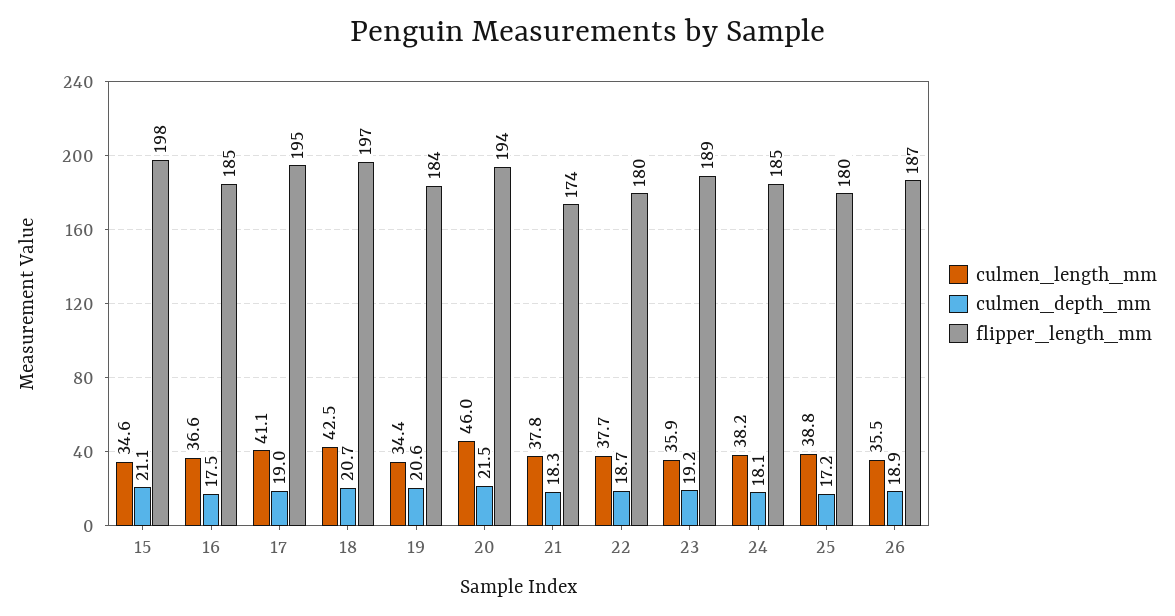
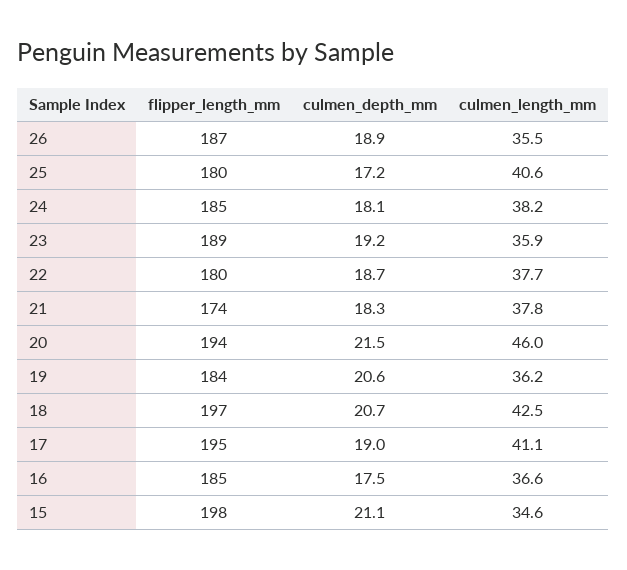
  {
    "culmen_length_mm": {
      "15": 34.6,
      "16": 36.6,
      "17": 41.1,
      "18": 42.5,
-     "19": 34.4,
+     "19": 36.2,
      "20": 46,
      "21": 37.8,
      "22": 37.7,
      "23": 35.9,
      "24": 38.2,
-     "25": 38.8,
+     "25": 40.6,
      "26": 35.5
    },
    "culmen_depth_mm": {
      "15": 21.1,
      "16": 17.5,
      "17": 19,
      "18": 20.7,
      "19": 20.6,
      "20": 21.5,
      "21": 18.3,
      "22": 18.7,
      "23": 19.2,
      "24": 18.1,
      "25": 17.2,
      "26": 18.9
    },
    "flipper_length_mm": {
      "15": 198,
      "16": 185,
      "17": 195,
      "18": 197,
      "19": 184,
      "20": 194,
      "21": 174,
      "22": 180,
      "23": 189,
      "24": 185,
      "25": 180,
      "26": 187
    }
  }

